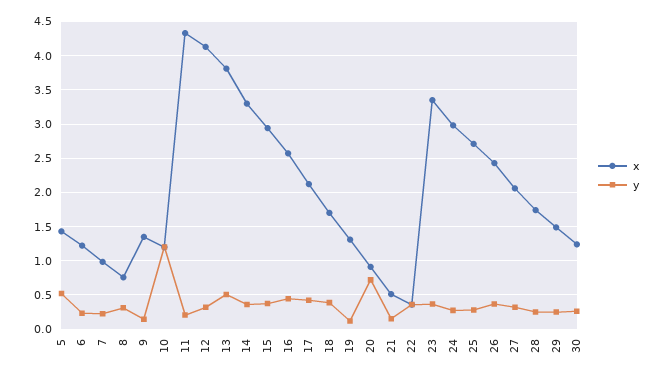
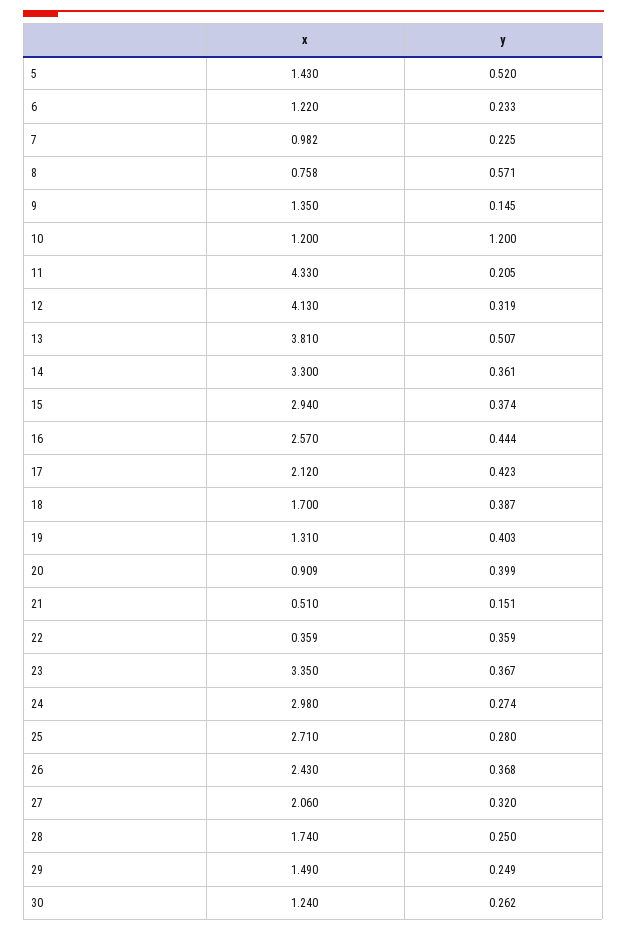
  {
    "x": {
      "5": 1.43,
      "6": 1.22,
      "7": 0.982,
      "8": 0.758,
      "9": 1.35,
      "10": 1.2,
      "11": 4.33,
      "12": 4.13,
      "13": 3.81,
      "14": 3.3,
      "15": 2.94,
      "16": 2.57,
      "17": 2.12,
      "18": 1.7,
      "19": 1.31,
      "20": 0.909,
      "21": 0.51,
      "22": 0.359,
      "23": 3.35,
      "24": 2.98,
      "25": 2.71,
      "26": 2.43,
      "27": 2.06,
      "28": 1.74,
      "29": 1.49,
      "30": 1.24
    },
    "y": {
      "5": 0.52,
      "6": 0.233,
      "7": 0.225,
-     "8": 0.3,
+     "8": 0.571,
      "9": 0.145,
      "10": 1.2,
      "11": 0.205,
      "12": 0.319,
      "13": 0.507,
      "14": 0.361,
      "15": 0.374,
      "16": 0.444,
      "17": 0.423,
      "18": 0.387,
-     "19": 0.1,
+     "19": 0.403,
-     "20": 0.7,
+     "20": 0.399,
      "21": 0.151,
      "22": 0.359,
      "23": 0.367,
      "24": 0.274,
      "25": 0.28,
      "26": 0.368,
      "27": 0.32,
      "28": 0.25,
      "29": 0.249,
      "30": 0.262
    }
  }

